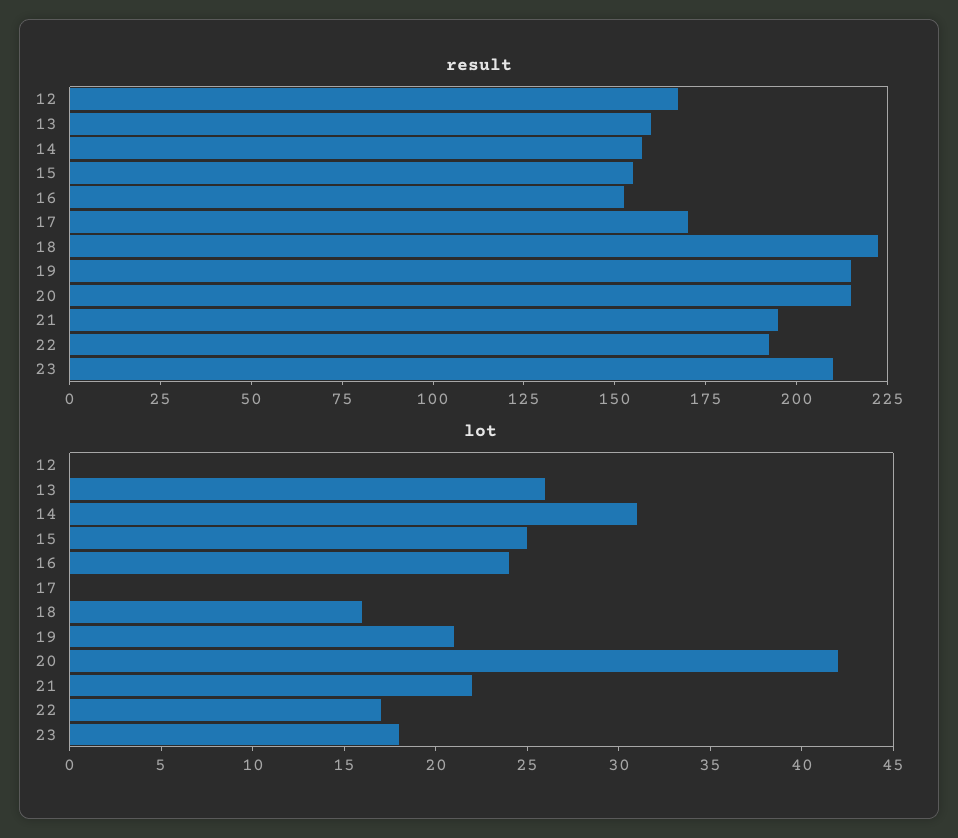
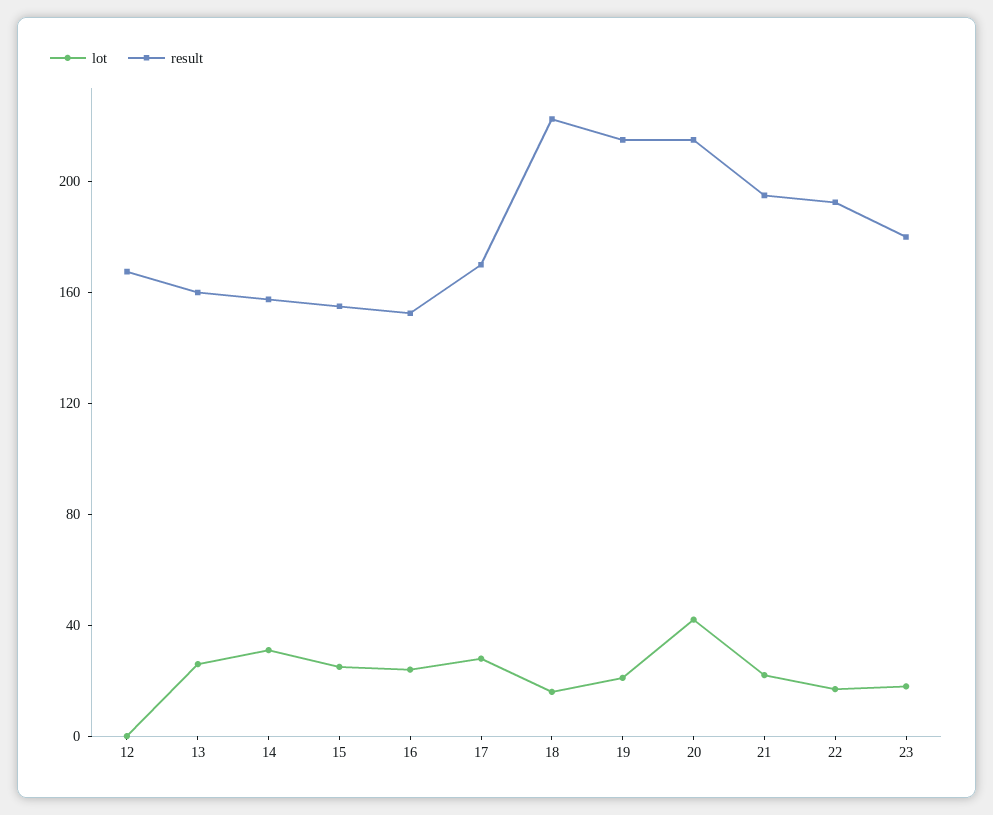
  {
    "result": {
      "12": 170,
      "13": 160,
      "14": 160,
      "15": 155,
      "16": 155,
      "17": 170,
      "18": 225,
      "19": 215,
      "20": 215,
      "21": 195,
      "22": 195,
-     "23": 210
+     "23": 180
    },
    "lot": {
      "12": 0,
      "13": 26,
      "14": 31,
      "15": 25,
      "16": 24,
-     "17": 0,
+     "17": 30,
      "18": 16,
      "19": 21,
      "20": 42,
      "21": 22,
      "22": 17,
      "23": 18
    }
  }

